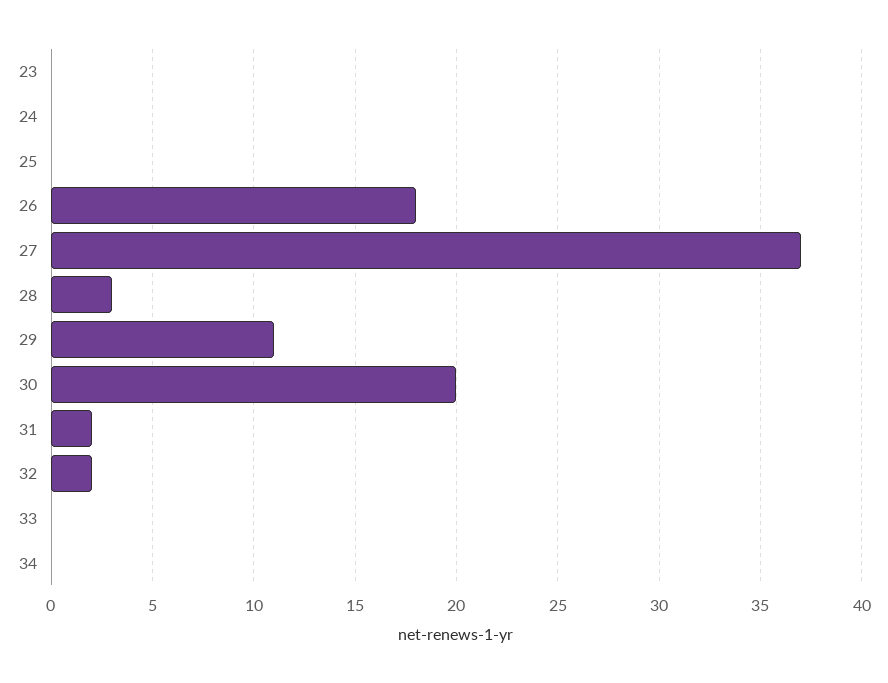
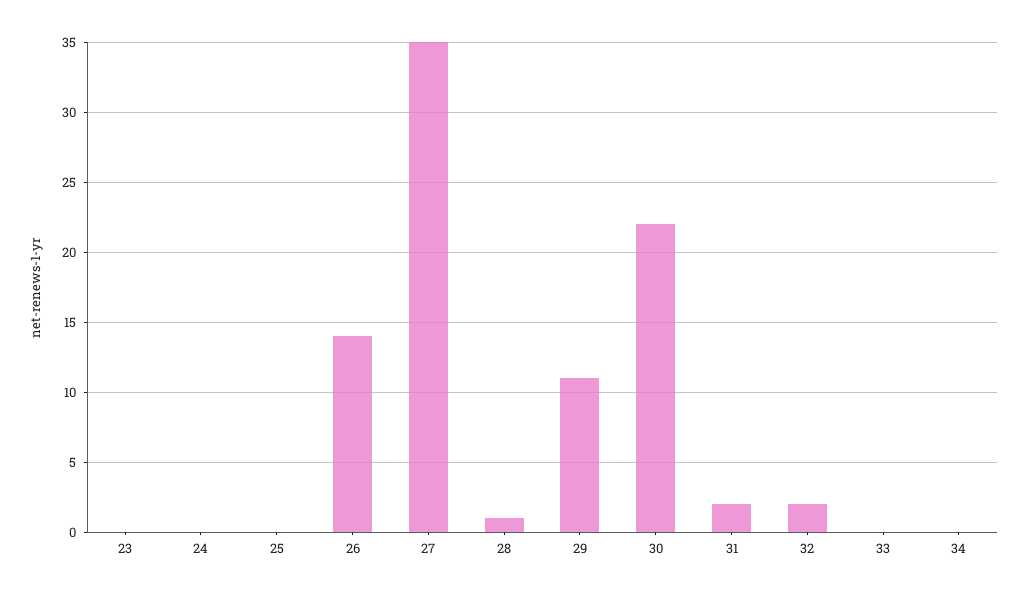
  {
    "23": 0,
    "24": 0,
    "25": 0,
-   "26": 18,
+   "26": 14,
-   "27": 37,
+   "27": 35,
-   "28": 3,
+   "28": 1,
    "29": 11,
-   "30": 20,
+   "30": 22,
    "31": 2,
    "32": 2,
    "33": 0,
    "34": 0
  }

